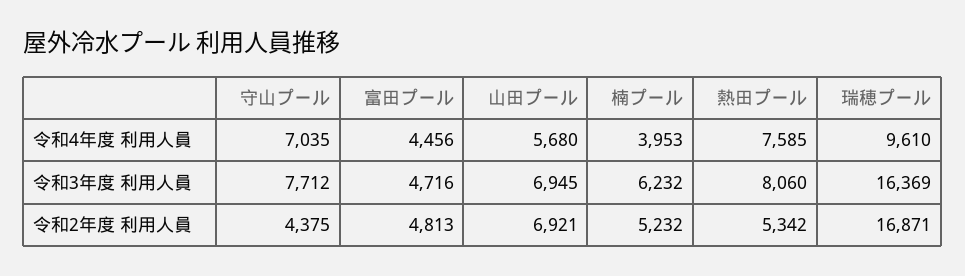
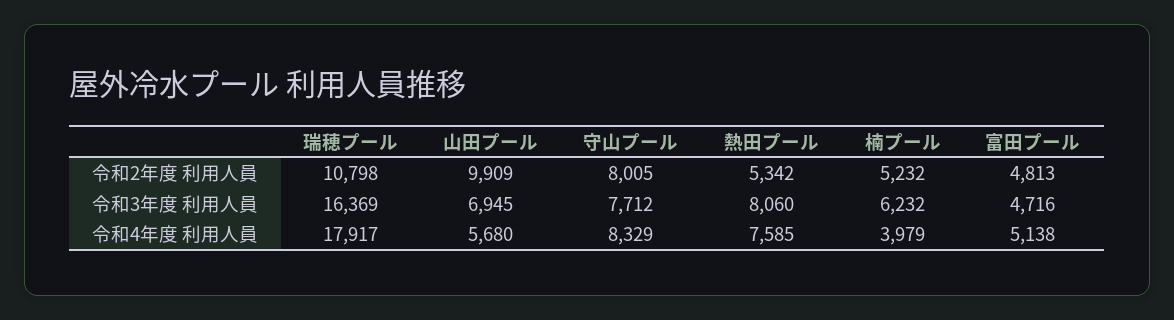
  {
    "守山プール": {
-     "令和4年度 利用人員": 7035,
+     "令和4年度 利用人員": 8329,
      "令和3年度 利用人員": 7712,
-     "令和2年度 利用人員": 4375
+     "令和2年度 利用人員": 8005
    },
    "富田プール": {
-     "令和4年度 利用人員": 4456,
+     "令和4年度 利用人員": 5138,
      "令和3年度 利用人員": 4716,
      "令和2年度 利用人員": 4813
    },
    "山田プール": {
      "令和4年度 利用人員": 5680,
      "令和3年度 利用人員": 6945,
-     "令和2年度 利用人員": 6921
+     "令和2年度 利用人員": 9909
    },
    "楠プール": {
-     "令和4年度 利用人員": 3953,
+     "令和4年度 利用人員": 3979,
      "令和3年度 利用人員": 6232,
      "令和2年度 利用人員": 5232
    },
    "熱田プール": {
      "令和4年度 利用人員": 7585,
      "令和3年度 利用人員": 8060,
      "令和2年度 利用人員": 5342
    },
    "瑞穂プール": {
-     "令和4年度 利用人員": 9610,
+     "令和4年度 利用人員": 17917,
      "令和3年度 利用人員": 16369,
-     "令和2年度 利用人員": 16871
+     "令和2年度 利用人員": 10798
    }
  }

